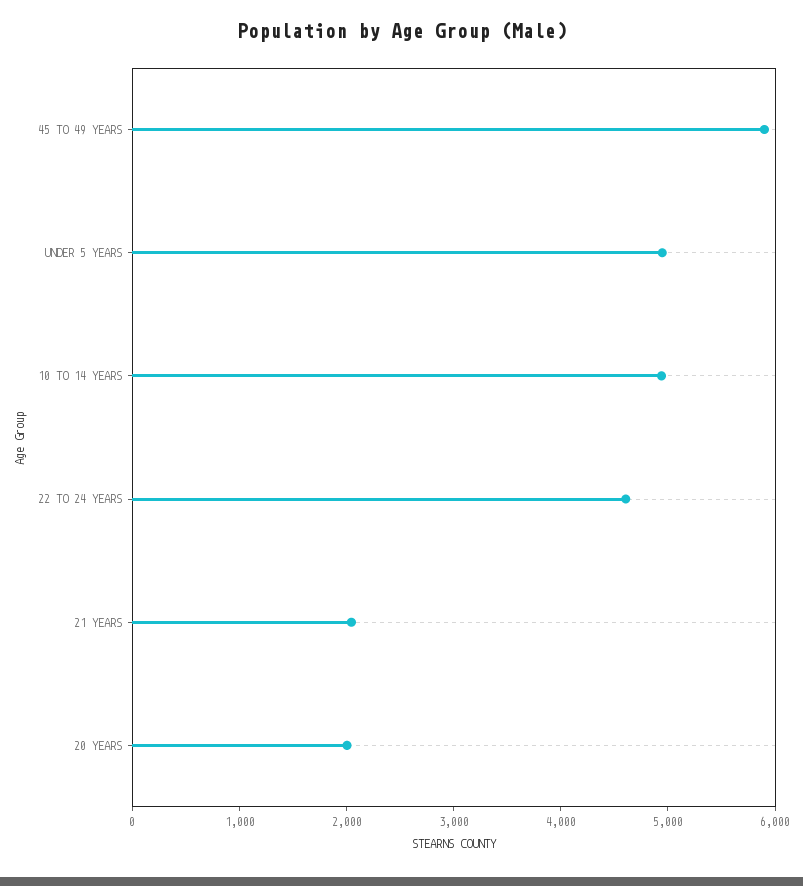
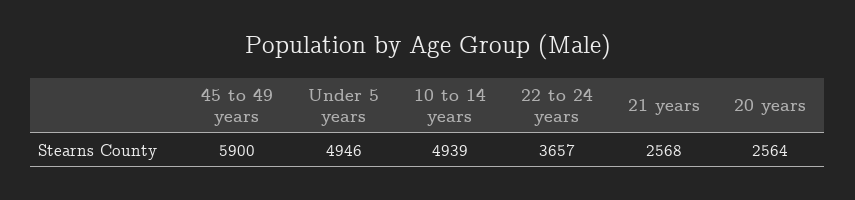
  {
    "45 TO 49 YEARS": 5900,
    "UNDER 5 YEARS": 4946,
    "10 TO 14 YEARS": 4939,
-   "22 TO 24 YEARS": 4600,
+   "22 TO 24 YEARS": 3657,
-   "21 YEARS": 2000,
+   "21 YEARS": 2568,
-   "20 YEARS": 2000
+   "20 YEARS": 2564
  }

